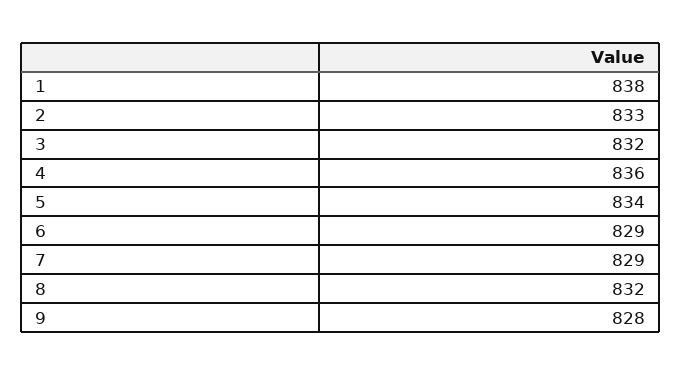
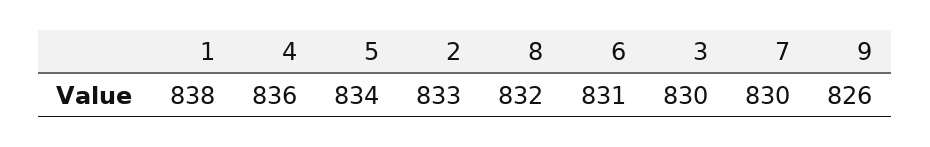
  {
    "1": 838,
    "2": 833,
-   "3": 832,
+   "3": 830,
    "4": 836,
    "5": 834,
-   "6": 829,
+   "6": 831,
-   "7": 829,
+   "7": 830,
    "8": 832,
-   "9": 828
+   "9": 826
  }

